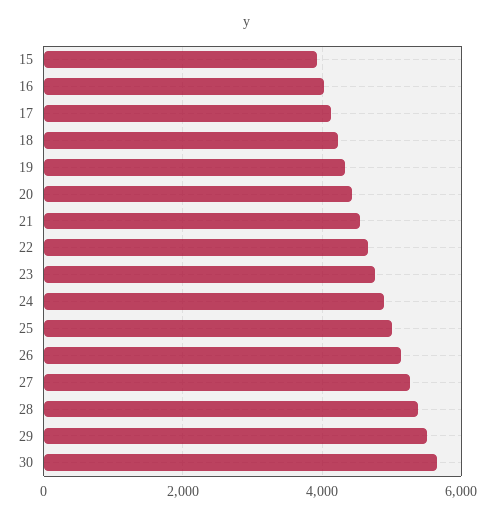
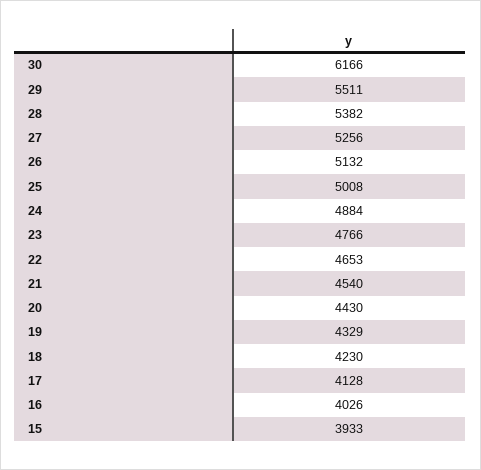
  {
    "15": 3933,
    "16": 4026,
    "17": 4128,
    "18": 4230,
    "19": 4329,
    "20": 4430,
    "21": 4540,
    "22": 4653,
    "23": 4766,
    "24": 4884,
    "25": 5008,
    "26": 5132,
    "27": 5256,
    "28": 5382,
    "29": 5511,
-   "30": 5600
+   "30": 6166
  }

